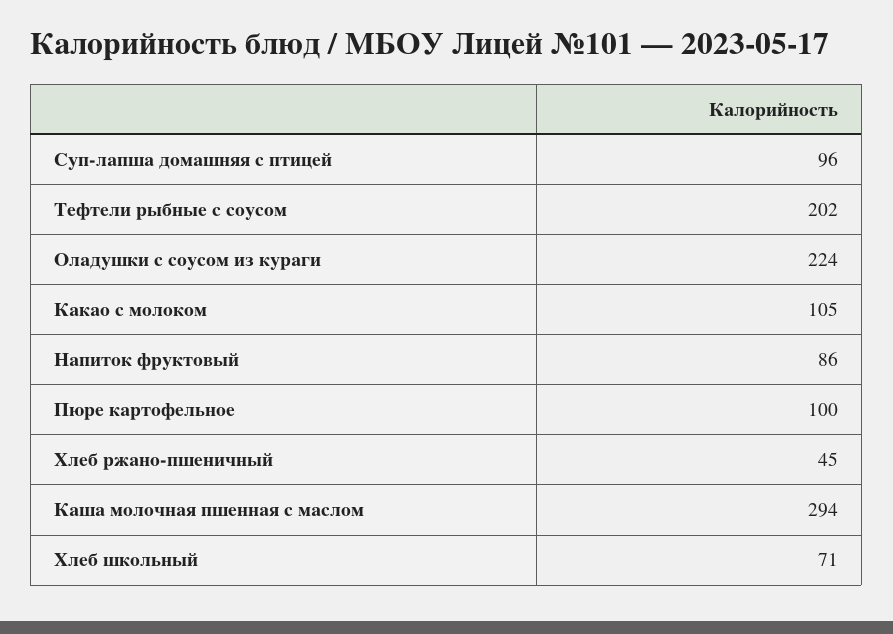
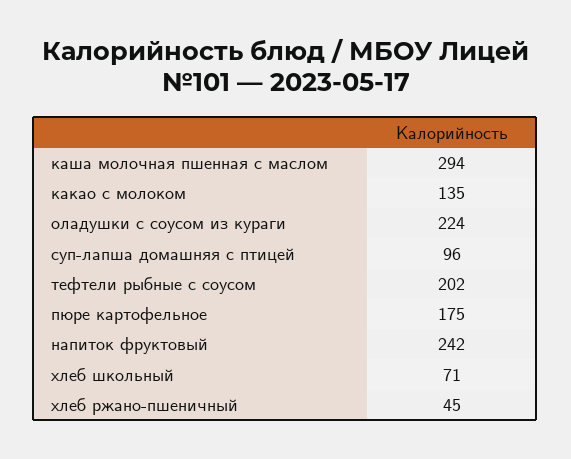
  {
    "Суп-лапша домашняя с птицей": 96,
    "Тефтели рыбные с соусом": 202,
    "Оладушки с соусом из кураги": 224,
-   "Какао с молоком": 105,
+   "Какао с молоком": 135,
-   "Напиток фруктовый": 86,
+   "Напиток фруктовый": 242,
-   "Пюре картофельное": 100,
+   "Пюре картофельное": 175,
    "Хлеб ржано-пшеничный": 45,
    "Каша молочная пшенная с маслом": 294,
    "Хлеб школьный": 71
  }

